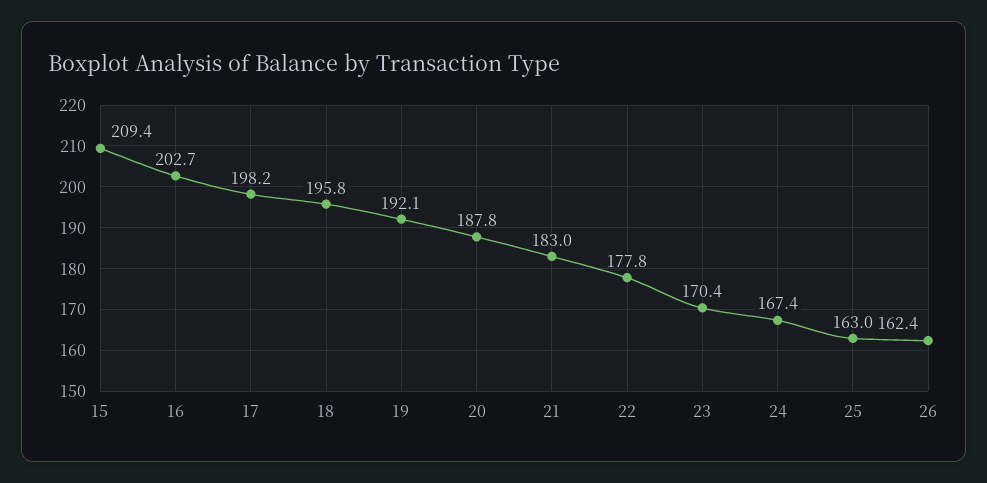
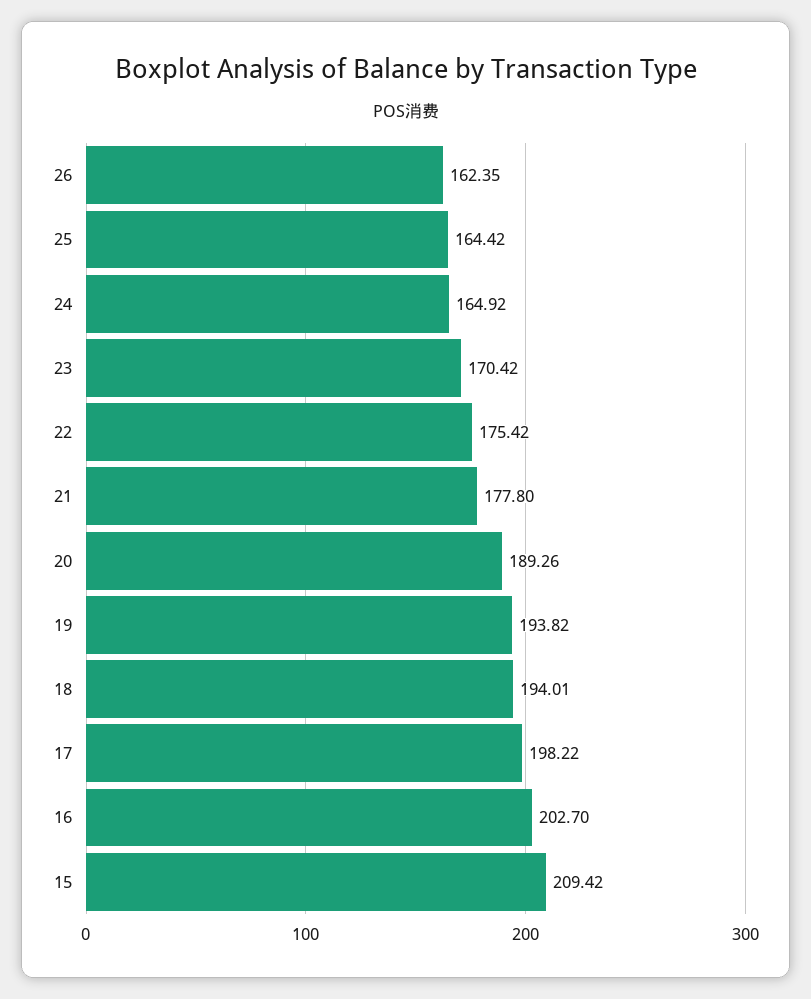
  {
    "15": 209.42,
    "16": 202.7,
    "17": 198.22,
-   "18": 195.8,
+   "18": 194.01,
-   "19": 192.1,
+   "19": 193.82,
-   "20": 187.8,
+   "20": 189.26,
-   "21": 183,
+   "21": 177.8,
-   "22": 177.8,
+   "22": 175.42,
    "23": 170.42,
-   "24": 167.4,
+   "24": 164.92,
-   "25": 163,
+   "25": 164.42,
    "26": 162.35
  }

